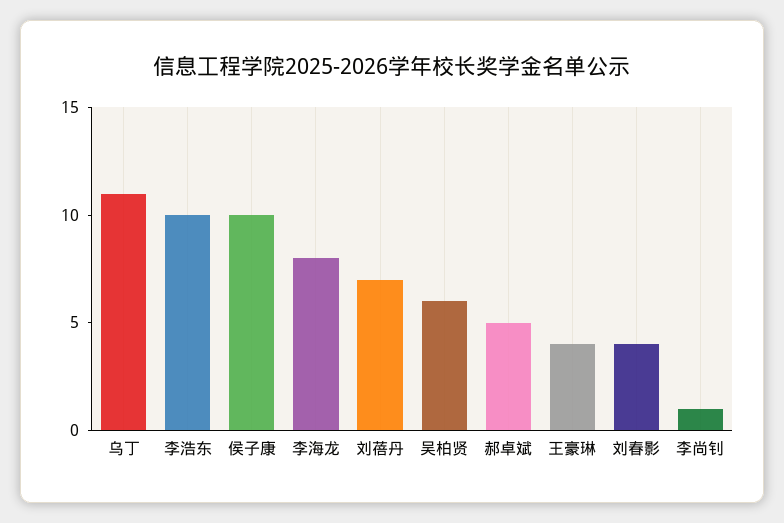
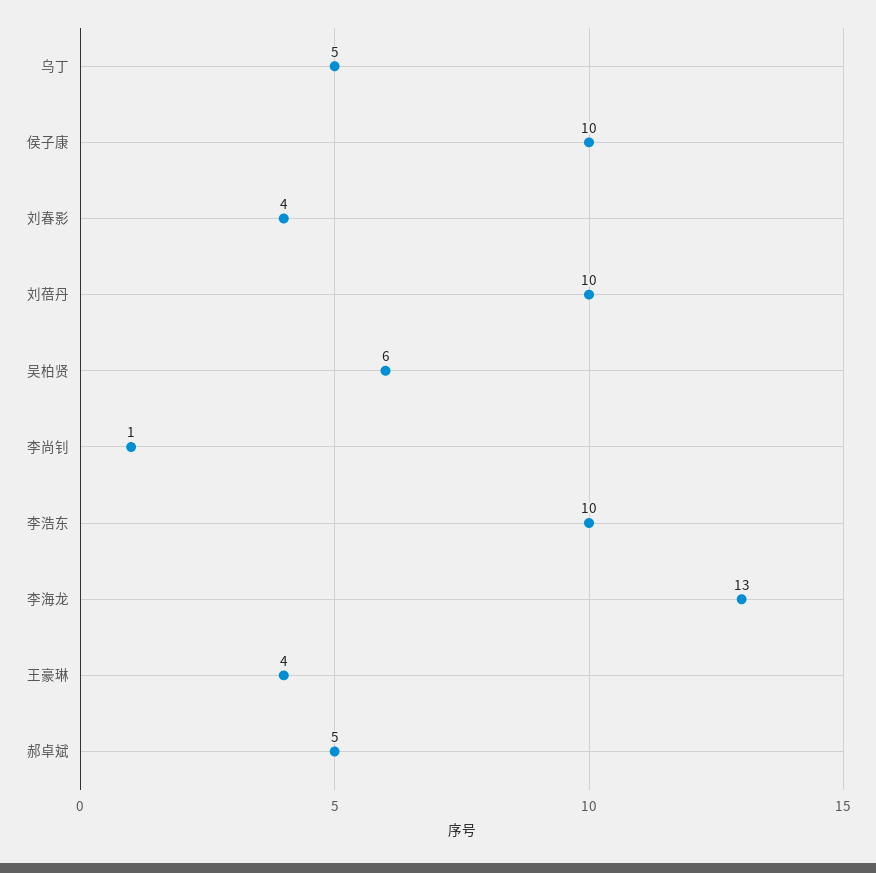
  {
-   "乌丁": 11,
+   "乌丁": 5,
    "李浩东": 10,
    "侯子康": 10,
-   "李海龙": 8,
+   "李海龙": 13,
-   "刘蓓丹": 7,
+   "刘蓓丹": 10,
    "吴柏贤": 6,
    "郝卓斌": 5,
    "王豪琳": 4,
    "刘春影": 4,
    "李尚钊": 1
  }

